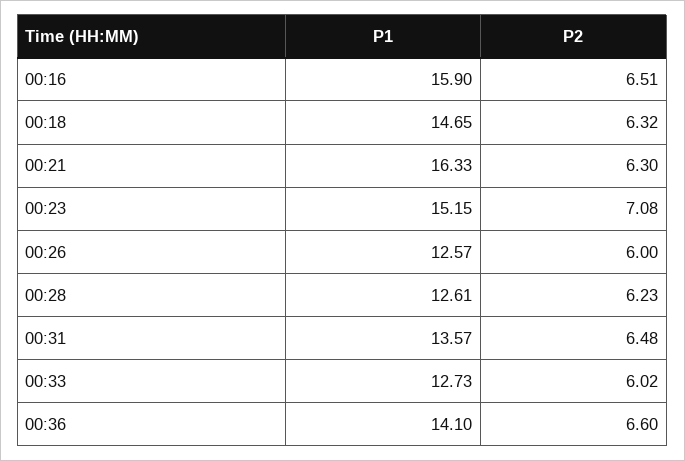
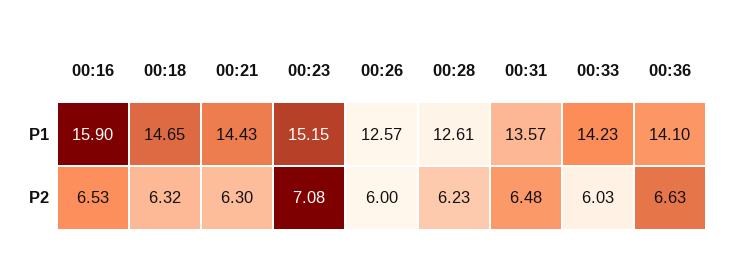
  {
    "P1": {
      "00:16": 15.9,
      "00:18": 14.65,
-     "00:21": 16.33,
+     "00:21": 14.43,
      "00:23": 15.15,
      "00:26": 12.57,
      "00:28": 12.61,
      "00:31": 13.57,
-     "00:33": 12.73,
+     "00:33": 14.23,
      "00:36": 14.1
    },
    "P2": {
-     "00:16": 6.51,
+     "00:16": 6.53,
      "00:18": 6.32,
      "00:21": 6.3,
      "00:23": 7.08,
      "00:26": 6,
      "00:28": 6.23,
      "00:31": 6.48,
-     "00:33": 6.02,
+     "00:33": 6.03,
-     "00:36": 6.6
+     "00:36": 6.63
    }
  }

